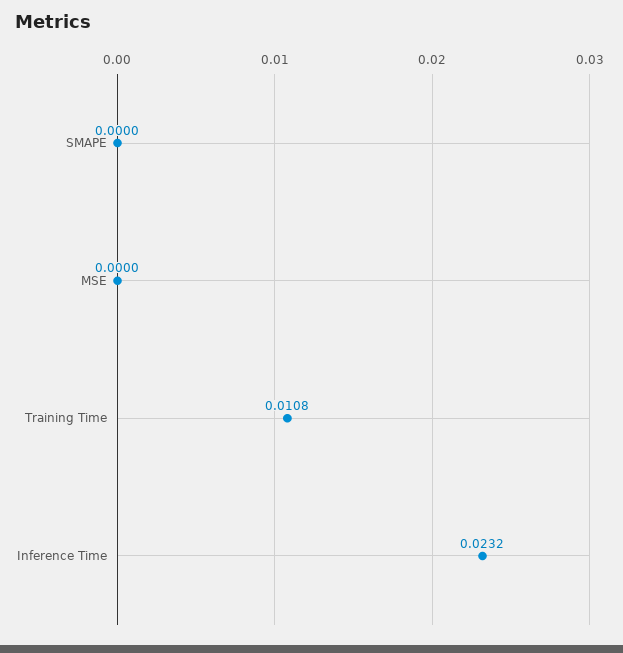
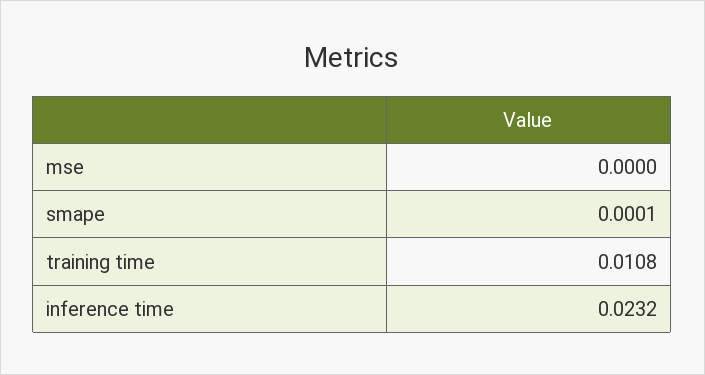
  {
-   "SMAPE": 0,
+   "SMAPE": 0.0001,
    "MSE": 0,
    "Training Time": 0.0108,
    "Inference Time": 0.0232
  }

